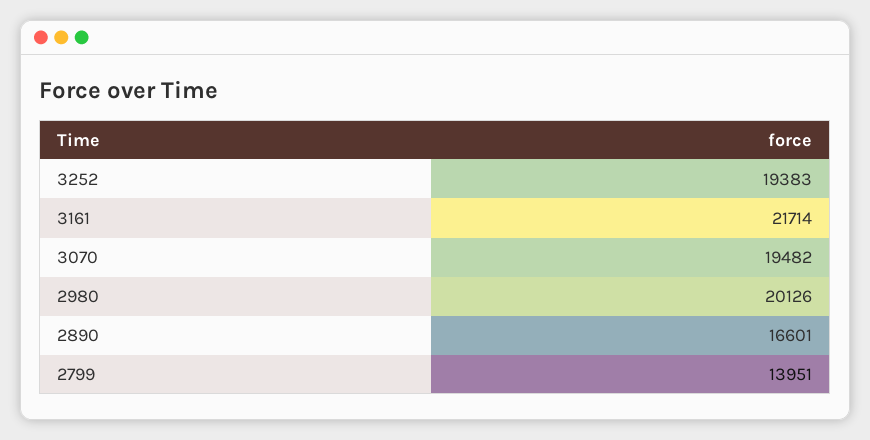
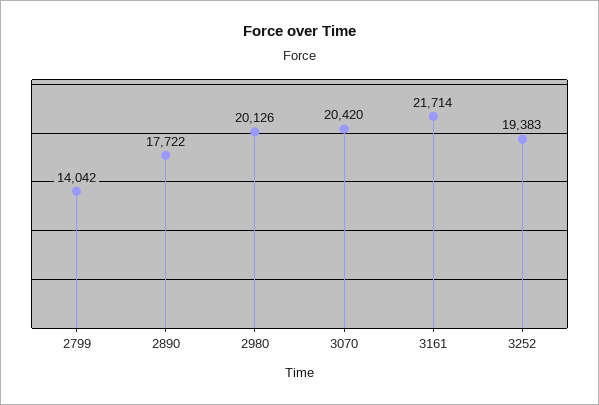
  {
    "3252": 19383,
    "3161": 21714,
-   "3070": 19482,
+   "3070": 20420,
    "2980": 20126,
-   "2890": 16601,
+   "2890": 17722,
-   "2799": 13951
+   "2799": 14042
  }

